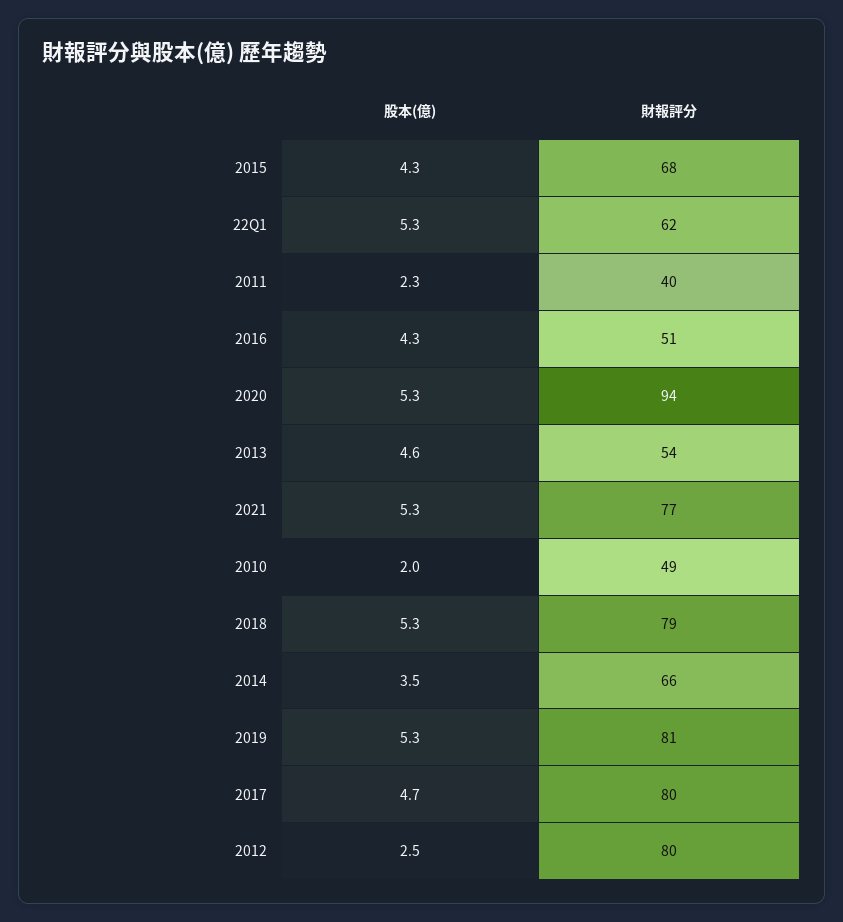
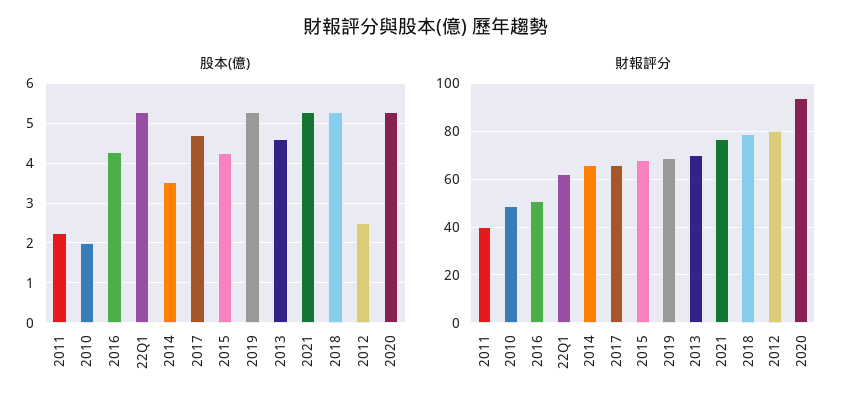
  {
    "股本(億)": {
      "2015": 4.3,
      "22Q1": 5.3,
      "2011": 2.3,
      "2016": 4.3,
      "2020": 5.3,
      "2013": 4.6,
      "2021": 5.3,
      "2010": 2,
      "2018": 5.3,
      "2014": 3.5,
      "2019": 5.3,
      "2017": 4.7,
      "2012": 2.5
    },
    "財報評分": {
      "2015": 68,
      "22Q1": 62,
      "2011": 40,
      "2016": 51,
      "2020": 94,
-     "2013": 54,
+     "2013": 70,
      "2021": 77,
      "2010": 49,
      "2018": 79,
      "2014": 66,
-     "2019": 81,
+     "2019": 70,
-     "2017": 80,
+     "2017": 65,
      "2012": 80
    }
  }

